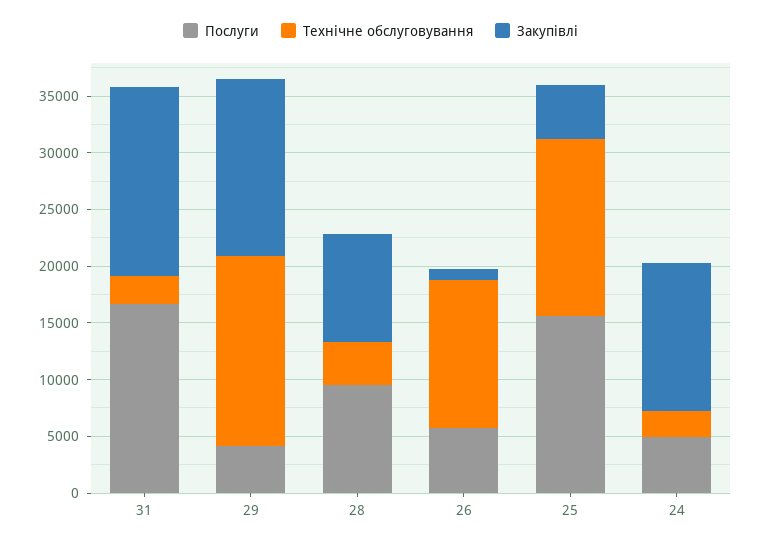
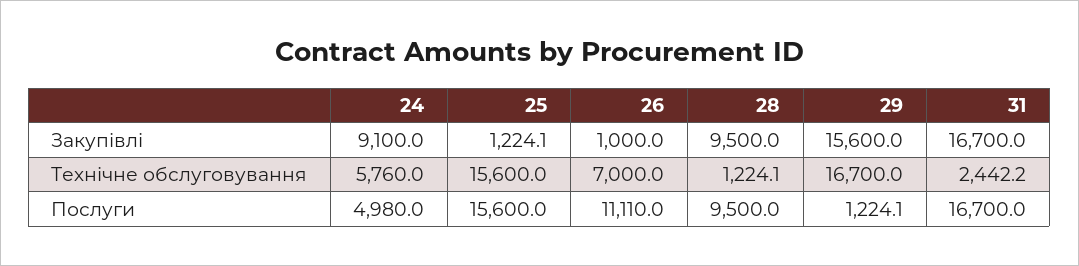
  {
    "Послуги": {
      "31": 16700,
-     "29": 4000,
+     "29": 1224.1,
      "28": 9500,
-     "26": 6000,
+     "26": 11110,
      "25": 15600,
      "24": 4980
    },
    "Технічне обслуговування": {
      "31": 2442.2,
      "29": 16700,
-     "28": 4000,
+     "28": 1224.1,
-     "26": 13000,
+     "26": 7000,
      "25": 15600,
-     "24": 2000
+     "24": 5760
    },
    "Закупівлі": {
      "31": 16700,
      "29": 15600,
      "28": 9500,
      "26": 1000,
-     "25": 5000,
+     "25": 1224.1,
-     "24": 13000
+     "24": 9100
    }
  }

